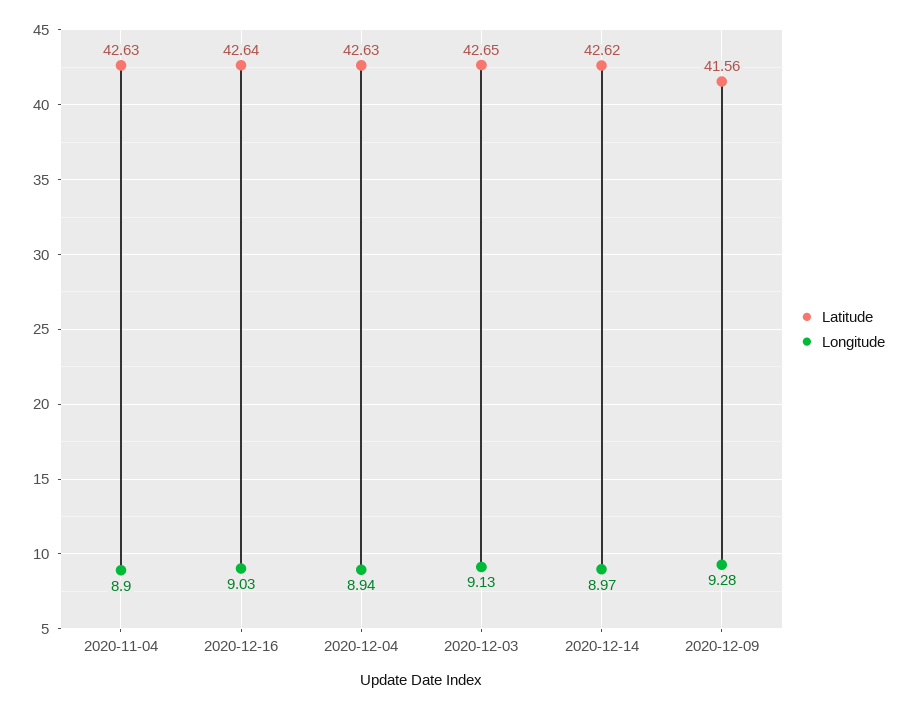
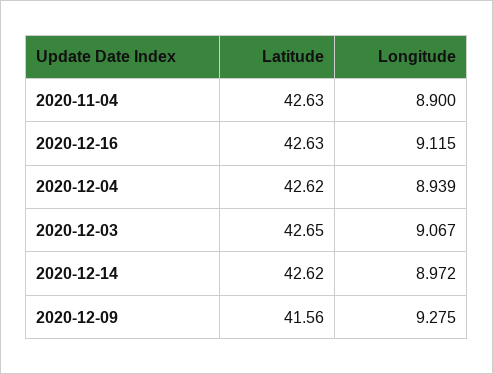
  {
    "Latitude": {
      "2020-11-04": 42.63,
-     "2020-12-16": 42.64,
+     "2020-12-16": 42.63,
-     "2020-12-04": 42.63,
+     "2020-12-04": 42.62,
      "2020-12-03": 42.65,
      "2020-12-14": 42.62,
      "2020-12-09": 41.56
    },
    "Longitude": {
      "2020-11-04": 8.9,
-     "2020-12-16": 9.03,
+     "2020-12-16": 9.115,
      "2020-12-04": 8.939,
-     "2020-12-03": 9.13,
+     "2020-12-03": 9.067,
      "2020-12-14": 8.972,
      "2020-12-09": 9.275
    }
  }

